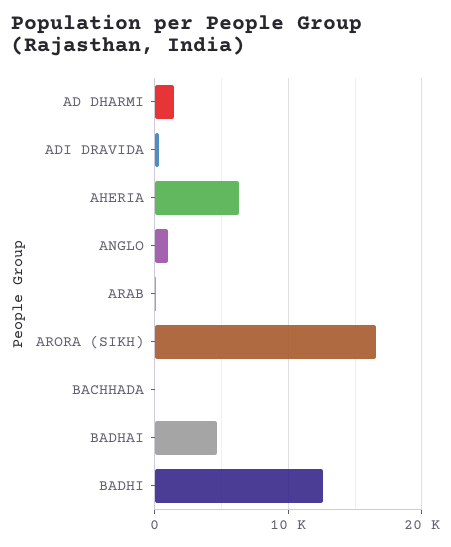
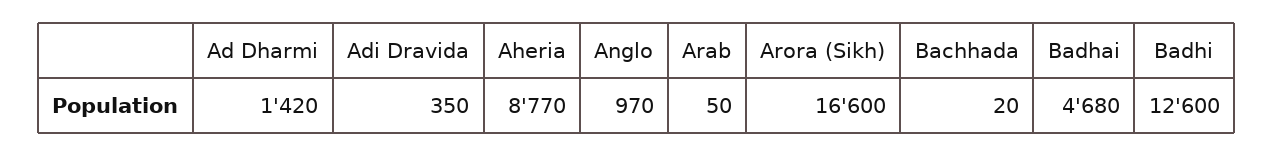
  {
    "AD DHARMI": 1420,
    "ADI DRAVIDA": 350,
-   "AHERIA": 6000,
+   "AHERIA": 8770,
    "ANGLO": 970,
    "ARAB": 50,
    "ARORA (SIKH)": 16600,
    "BACHHADA": 20,
    "BADHAI": 4680,
    "BADHI": 12600
  }

